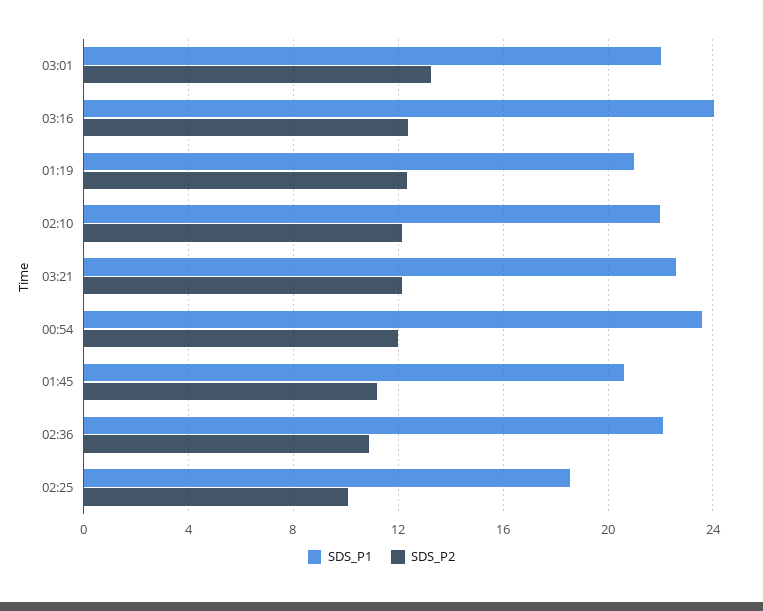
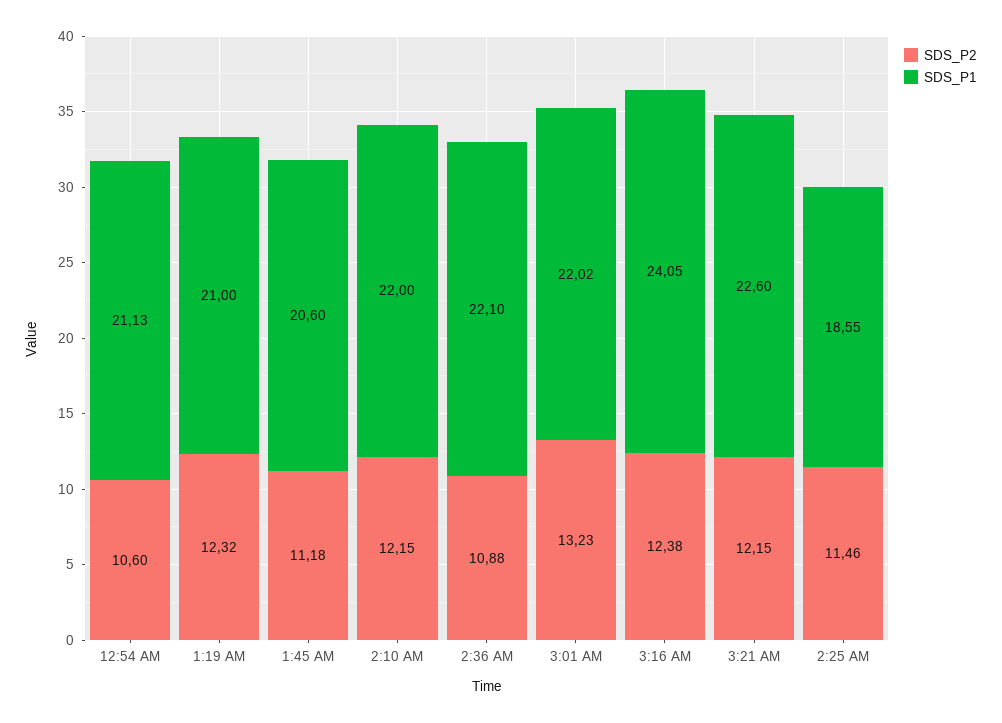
  {
    "SDS_P1": {
      "03:01": 22.02,
      "03:16": 24.05,
      "01:19": 21,
      "02:10": 22,
      "03:21": 22.6,
-     "00:54": 23.5,
+     "00:54": 21.13,
      "01:45": 20.6,
      "02:36": 22.1,
      "02:25": 18.55
    },
    "SDS_P2": {
      "03:01": 13.23,
      "03:16": 12.38,
      "01:19": 12.32,
      "02:10": 12.15,
      "03:21": 12.15,
-     "00:54": 12,
+     "00:54": 10.6,
      "01:45": 11.18,
      "02:36": 10.88,
-     "02:25": 10
+     "02:25": 11.46
    }
  }

